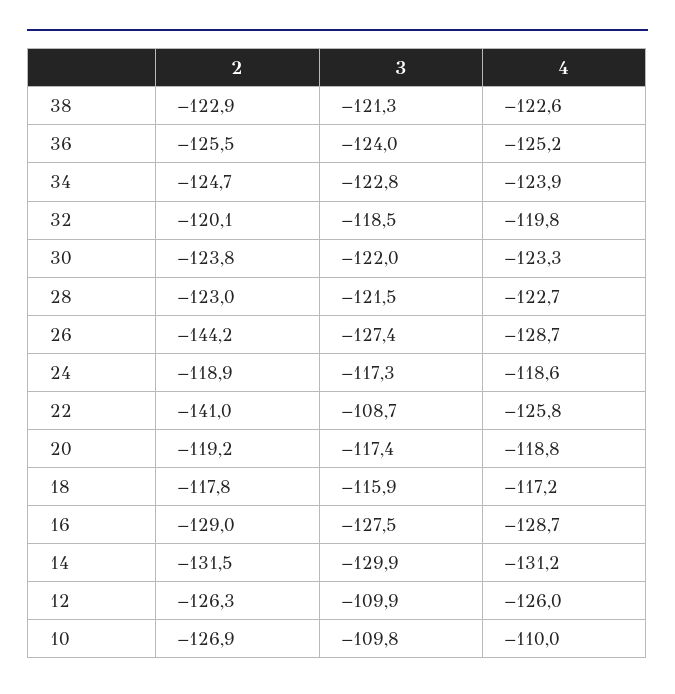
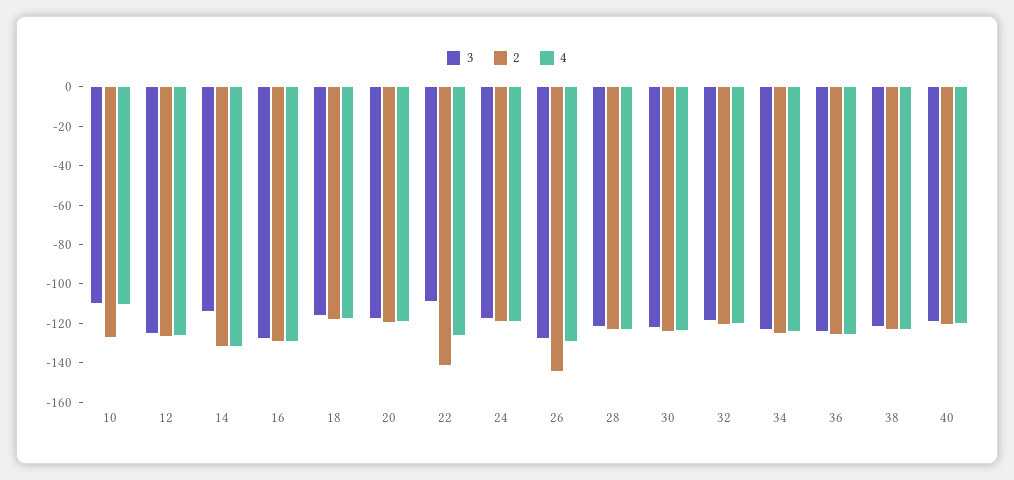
  {
    "2": {
      "38": -122.9,
      "36": -125.5,
      "34": -124.7,
      "32": -120.1,
      "30": -123.8,
      "28": -123,
      "26": -144.2,
      "24": -118.9,
      "22": -141,
      "20": -119.2,
      "18": -117.8,
      "16": -129,
      "14": -131.5,
      "12": -126.3,
-     "10": -126.9
+     "10": -126.9,
+     "40": -120
    },
    "3": {
      "38": -121.3,
      "36": -124,
      "34": -122.8,
      "32": -118.5,
      "30": -122,
      "28": -121.5,
      "26": -127.4,
      "24": -117.3,
      "22": -108.7,
      "20": -117.4,
      "18": -115.9,
      "16": -127.5,
-     "14": -129.9,
+     "14": -115,
-     "12": -109.9,
+     "12": -125,
-     "10": -109.8
+     "10": -109.8,
+     "40": -120
    },
    "4": {
      "38": -122.6,
      "36": -125.2,
      "34": -123.9,
      "32": -119.8,
      "30": -123.3,
      "28": -122.7,
      "26": -128.7,
      "24": -118.6,
      "22": -125.8,
      "20": -118.8,
      "18": -117.2,
      "16": -128.7,
      "14": -131.2,
      "12": -126,
-     "10": -110
+     "10": -110,
+     "40": -120
    }
  }

